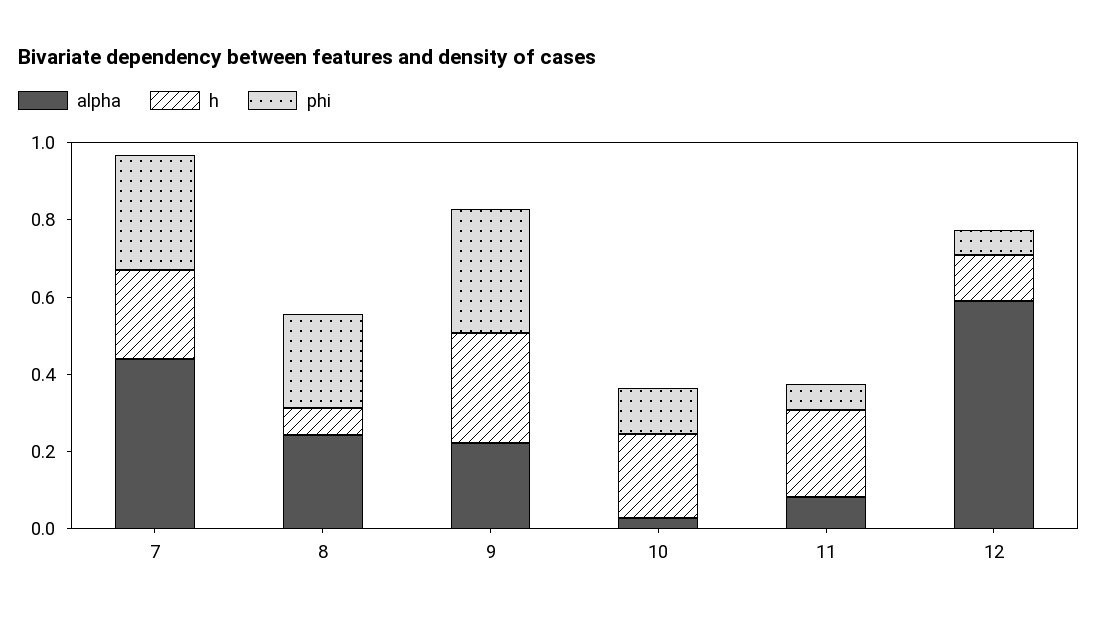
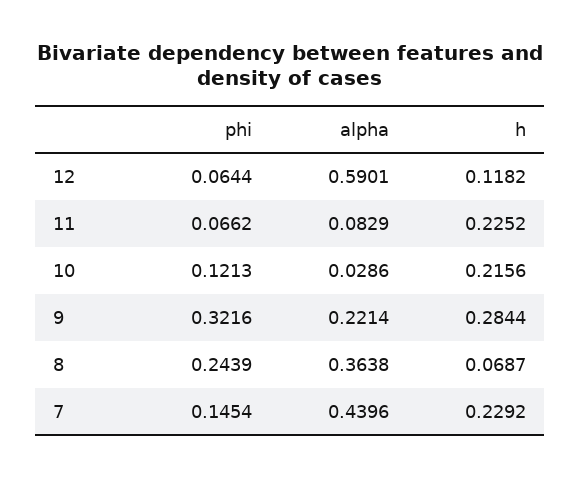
  {
    "alpha": {
      "7": 0.4396,
-     "8": 0.25,
+     "8": 0.3638,
      "9": 0.2214,
      "10": 0.0286,
      "11": 0.0829,
      "12": 0.5901
    },
    "h": {
      "7": 0.2292,
      "8": 0.0687,
      "9": 0.2844,
      "10": 0.2156,
      "11": 0.2252,
      "12": 0.1182
    },
    "phi": {
-     "7": 0.3,
+     "7": 0.1454,
      "8": 0.2439,
      "9": 0.3216,
      "10": 0.1213,
      "11": 0.0662,
      "12": 0.0644
    }
  }

